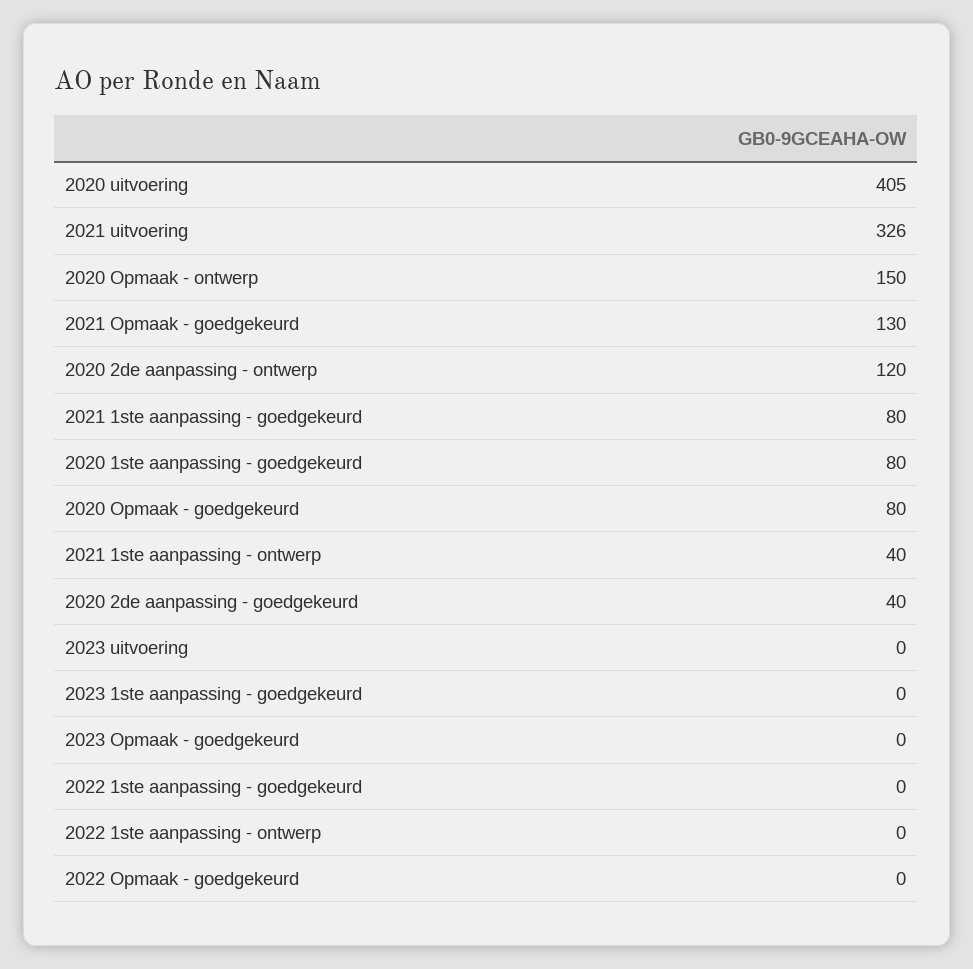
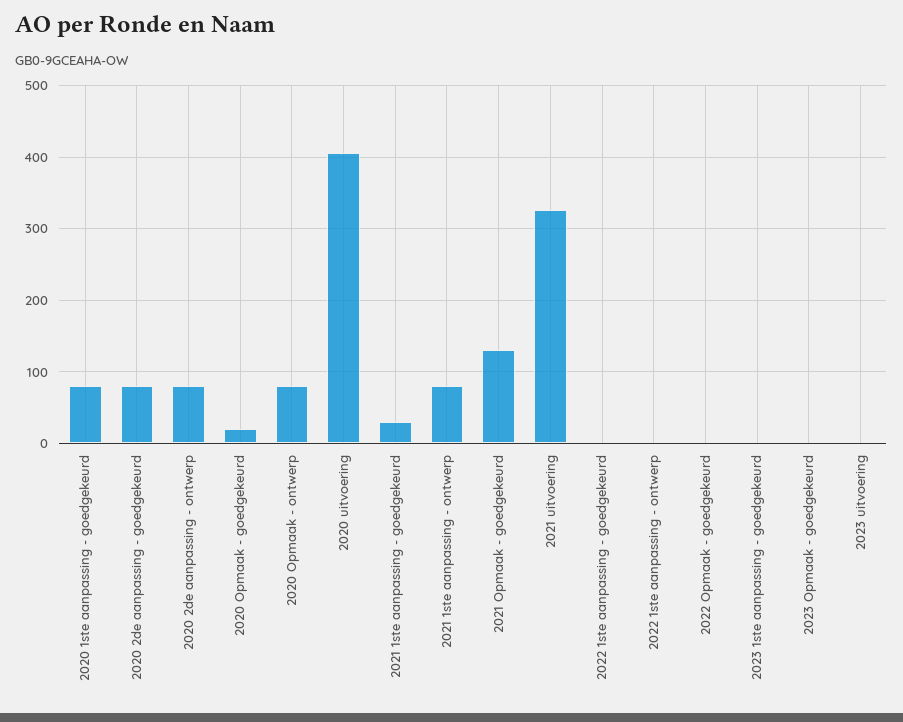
  {
    "2020 uitvoering": 405,
    "2021 uitvoering": 326,
-   "2020 Opmaak - ontwerp": 150,
+   "2020 Opmaak - ontwerp": 80,
    "2021 Opmaak - goedgekeurd": 130,
-   "2020 2de aanpassing - ontwerp": 120,
+   "2020 2de aanpassing - ontwerp": 80,
-   "2021 1ste aanpassing - goedgekeurd": 80,
+   "2021 1ste aanpassing - goedgekeurd": 30,
    "2020 1ste aanpassing - goedgekeurd": 80,
-   "2020 Opmaak - goedgekeurd": 80,
+   "2020 Opmaak - goedgekeurd": 20,
-   "2021 1ste aanpassing - ontwerp": 40,
+   "2021 1ste aanpassing - ontwerp": 80,
-   "2020 2de aanpassing - goedgekeurd": 40,
+   "2020 2de aanpassing - goedgekeurd": 80,
    "2023 uitvoering": 0,
    "2023 1ste aanpassing - goedgekeurd": 0,
    "2023 Opmaak - goedgekeurd": 0,
    "2022 1ste aanpassing - goedgekeurd": 0,
    "2022 1ste aanpassing - ontwerp": 0,
    "2022 Opmaak - goedgekeurd": 0
  }

